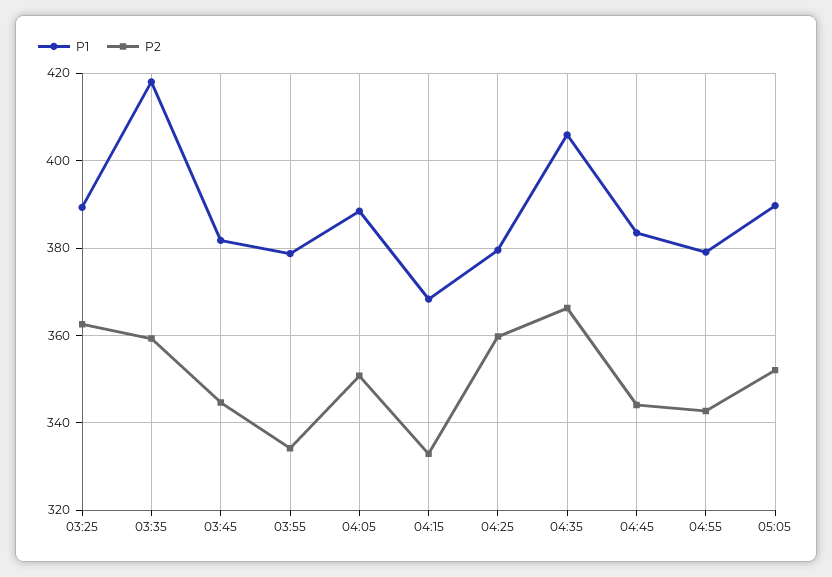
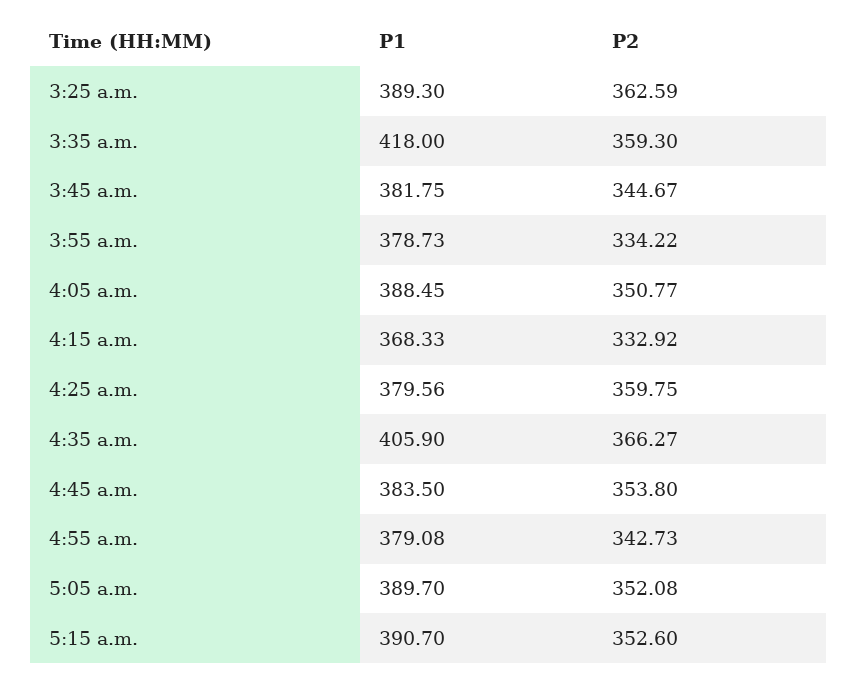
  {
    "P1": {
      "03:25": 389.3,
      "03:35": 418,
      "03:45": 381.75,
      "03:55": 378.73,
      "04:05": 388.45,
      "04:15": 368.33,
      "04:25": 379.56,
      "04:35": 405.9,
      "04:45": 383.5,
      "04:55": 379.08,
-     "05:05": 389.7
+     "05:05": 389.7,
+     "5:15 a.m.": 390.7
    },
    "P2": {
      "03:25": 362.59,
      "03:35": 359.3,
      "03:45": 344.67,
      "03:55": 334.22,
      "04:05": 350.77,
      "04:15": 332.92,
      "04:25": 359.75,
      "04:35": 366.27,
-     "04:45": 344,
+     "04:45": 353.8,
      "04:55": 342.73,
-     "05:05": 352.08
+     "05:05": 352.08,
+     "5:15 a.m.": 352.6
    }
  }

